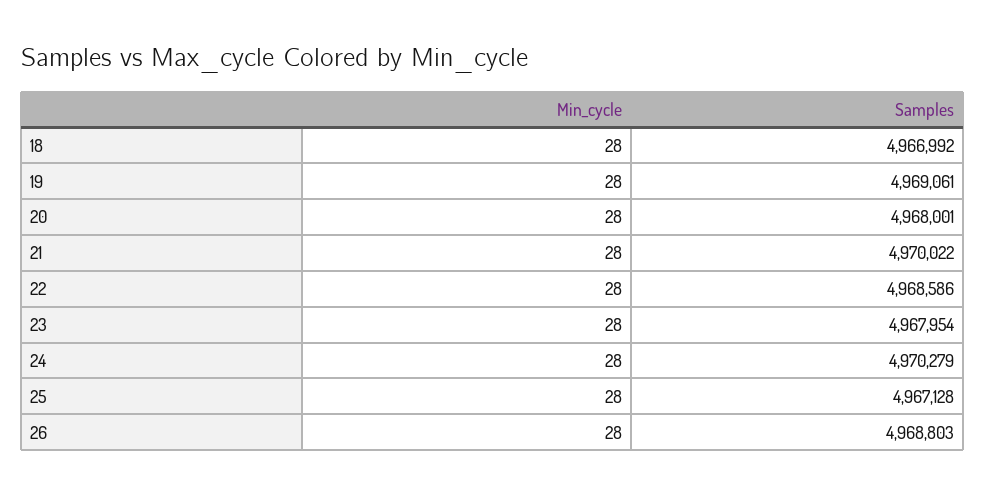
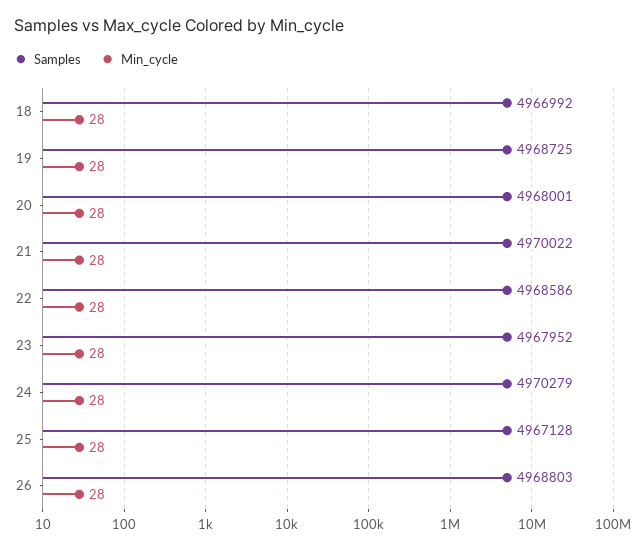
  {
    "Min_cycle": {
      "18": 28,
      "19": 28,
      "20": 28,
      "21": 28,
      "22": 28,
      "23": 28,
      "24": 28,
      "25": 28,
      "26": 28
    },
    "Samples": {
      "18": 4966992,
-     "19": 4969061,
+     "19": 4968725,
      "20": 4968001,
      "21": 4970022,
      "22": 4968586,
-     "23": 4967954,
+     "23": 4967952,
      "24": 4970279,
      "25": 4967128,
      "26": 4968803
    }
  }

